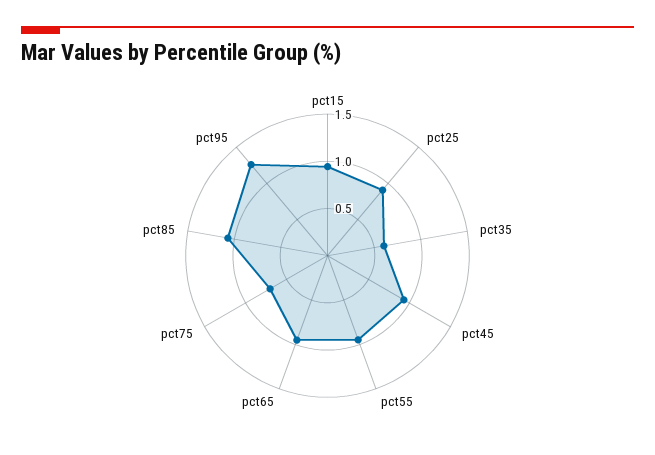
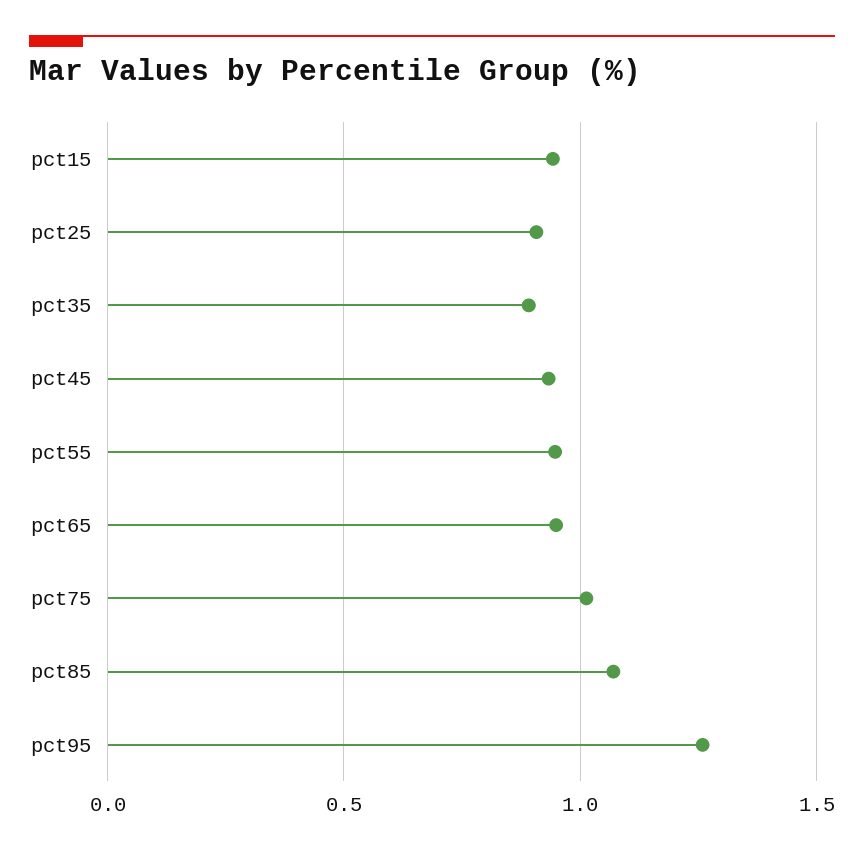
  {
    "pct15": 0.95,
    "pct25": 0.9,
-   "pct35": 0.6,
+   "pct35": 0.9,
    "pct45": 0.95,
    "pct55": 0.95,
    "pct65": 0.95,
-   "pct75": 0.7,
+   "pct75": 1,
    "pct85": 1.05,
    "pct95": 1.25
  }

